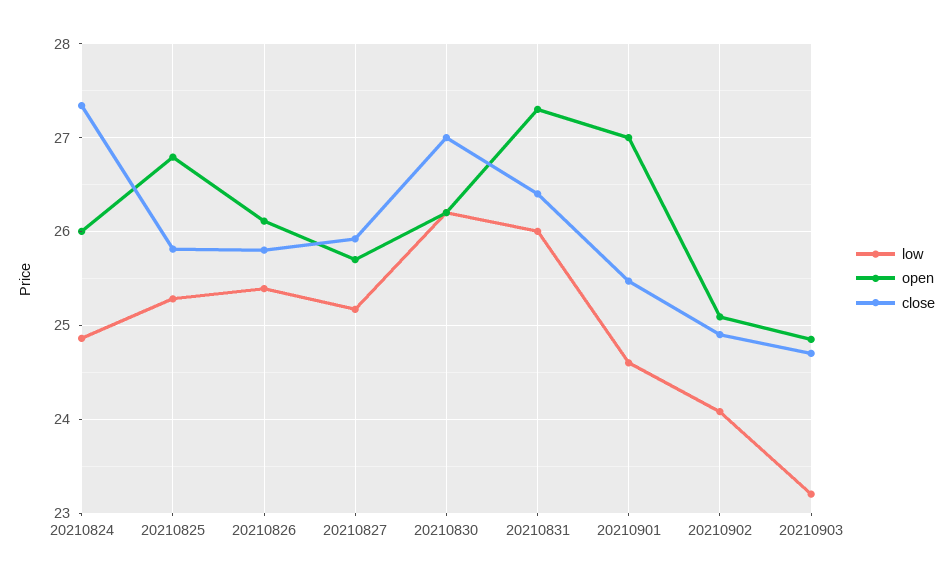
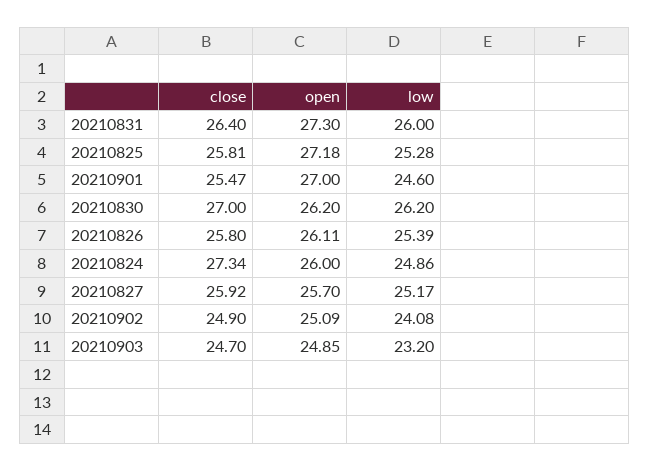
  {
    "low": {
      "20210824": 24.86,
      "20210825": 25.28,
      "20210826": 25.39,
      "20210827": 25.17,
      "20210830": 26.2,
      "20210831": 26,
      "20210901": 24.6,
      "20210902": 24.08,
      "20210903": 23.2
    },
    "open": {
      "20210824": 26,
-     "20210825": 26.8,
+     "20210825": 27.18,
      "20210826": 26.11,
      "20210827": 25.7,
      "20210830": 26.2,
      "20210831": 27.3,
      "20210901": 27,
      "20210902": 25.09,
      "20210903": 24.85
    },
    "close": {
      "20210824": 27.34,
      "20210825": 25.81,
      "20210826": 25.8,
      "20210827": 25.92,
      "20210830": 27,
      "20210831": 26.4,
      "20210901": 25.47,
      "20210902": 24.9,
      "20210903": 24.7
    }
  }

